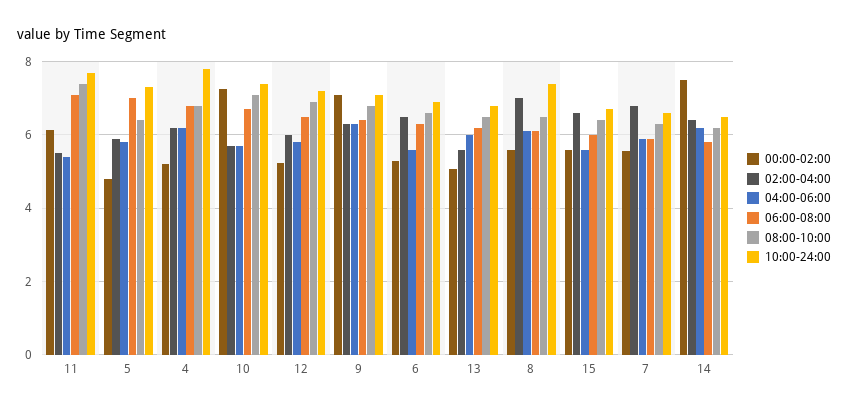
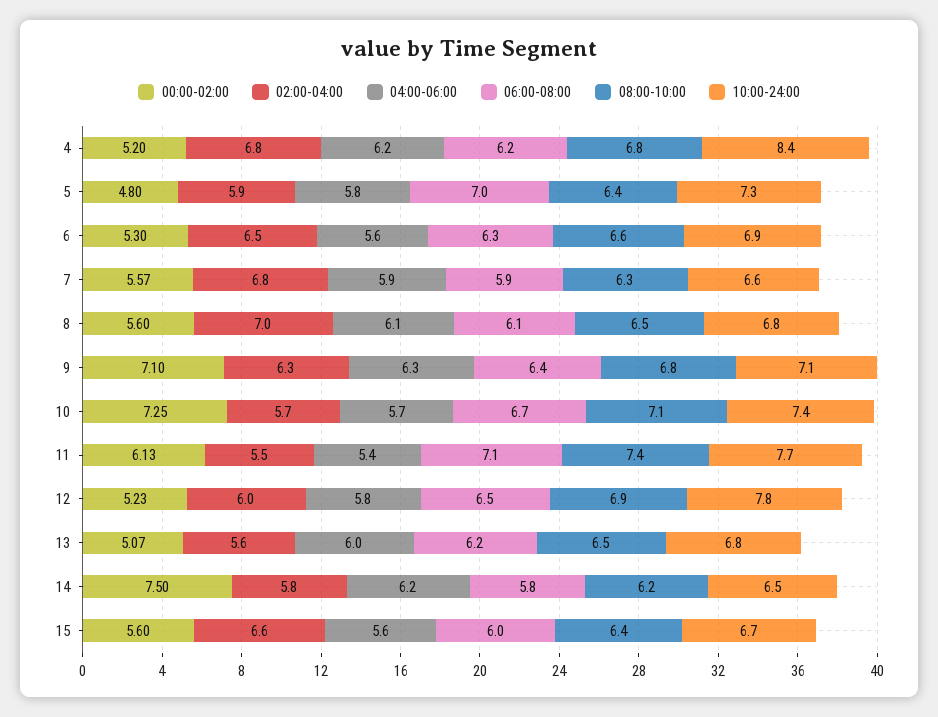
  {
    "00:00-02:00": {
      "11": 6.13,
      "5": 4.8,
      "4": 5.2,
      "10": 7.25,
      "12": 5.23,
      "9": 7.1,
      "6": 5.3,
      "13": 5.07,
      "8": 5.6,
      "15": 5.6,
      "7": 5.57,
      "14": 7.5
    },
    "02:00-04:00": {
      "11": 5.5,
      "5": 5.9,
-     "4": 6.2,
+     "4": 6.8,
      "10": 5.7,
      "12": 6,
      "9": 6.3,
      "6": 6.5,
      "13": 5.6,
      "8": 7,
      "15": 6.6,
      "7": 6.8,
-     "14": 6.4
+     "14": 5.8
    },
    "04:00-06:00": {
      "11": 5.4,
      "5": 5.8,
      "4": 6.2,
      "10": 5.7,
      "12": 5.8,
      "9": 6.3,
      "6": 5.6,
      "13": 6,
      "8": 6.1,
      "15": 5.6,
      "7": 5.9,
      "14": 6.2
    },
    "06:00-08:00": {
      "11": 7.1,
      "5": 7,
-     "4": 6.8,
+     "4": 6.2,
      "10": 6.7,
      "12": 6.5,
      "9": 6.4,
      "6": 6.3,
      "13": 6.2,
      "8": 6.1,
      "15": 6,
      "7": 5.9,
      "14": 5.8
    },
    "08:00-10:00": {
      "11": 7.4,
      "5": 6.4,
      "4": 6.8,
      "10": 7.1,
      "12": 6.9,
      "9": 6.8,
      "6": 6.6,
      "13": 6.5,
      "8": 6.5,
      "15": 6.4,
      "7": 6.3,
      "14": 6.2
    },
    "10:00-24:00": {
      "11": 7.7,
      "5": 7.3,
-     "4": 7.8,
+     "4": 8.4,
      "10": 7.4,
-     "12": 7.2,
+     "12": 7.8,
      "9": 7.1,
      "6": 6.9,
      "13": 6.8,
-     "8": 7.4,
+     "8": 6.8,
      "15": 6.7,
      "7": 6.6,
      "14": 6.5
    }
  }

